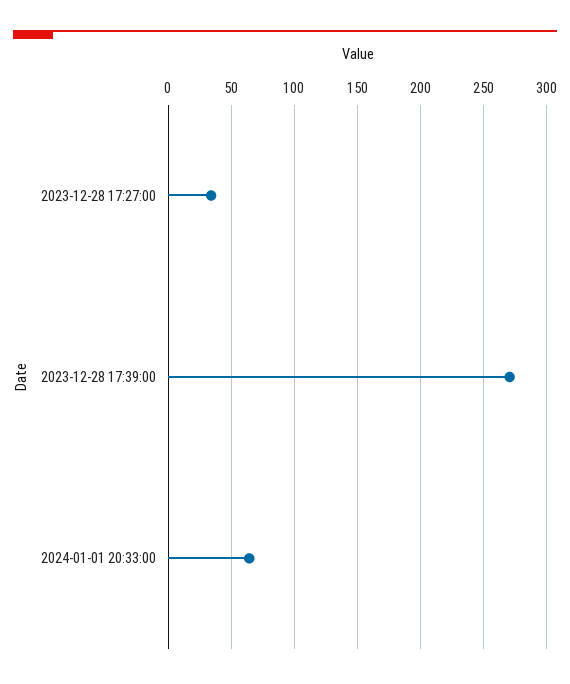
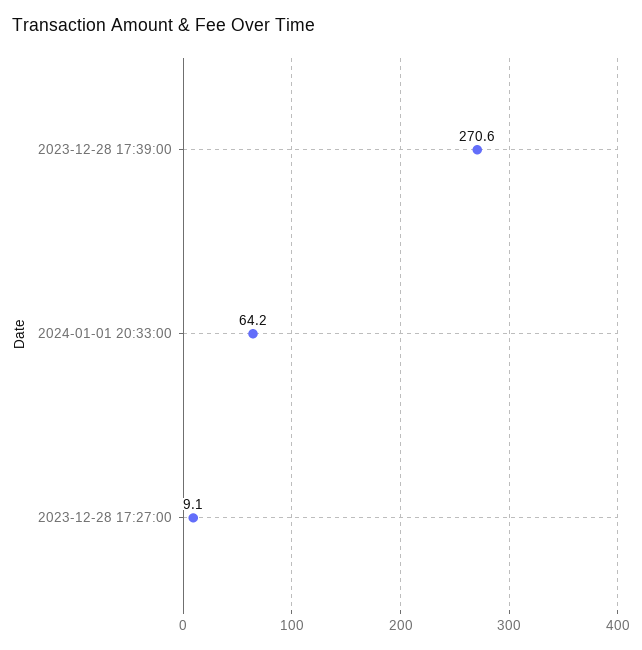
  {
-   "2023-12-28 17:27:00": 35,
+   "2023-12-28 17:27:00": 9.1,
    "2023-12-28 17:39:00": 270.6,
    "2024-01-01 20:33:00": 64.2
  }

